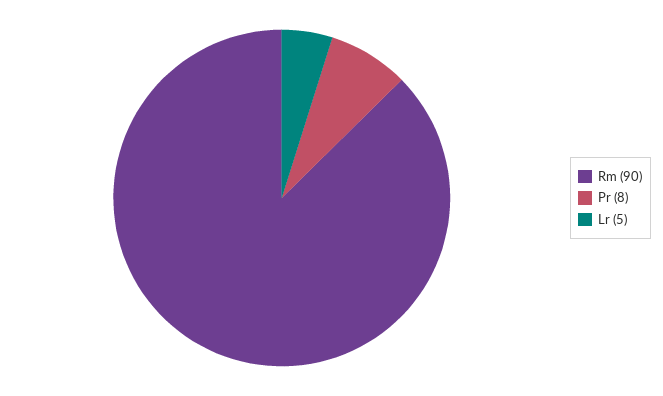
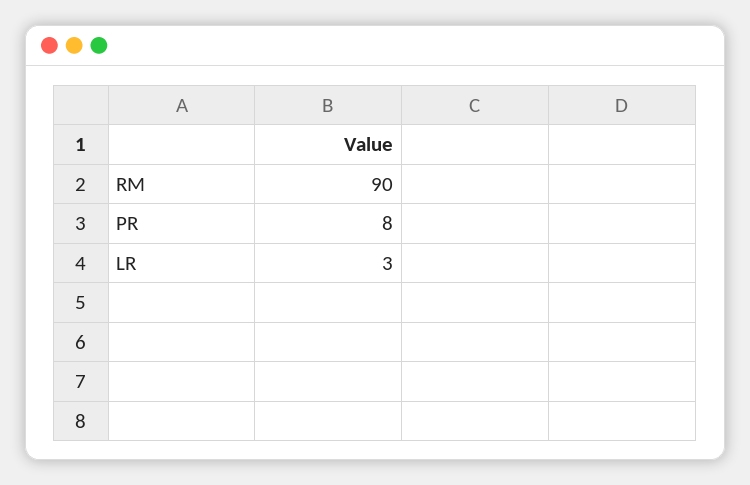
  {
    "Rm": 90,
    "Pr": 8,
-   "Lr": 5
+   "Lr": 3
  }

